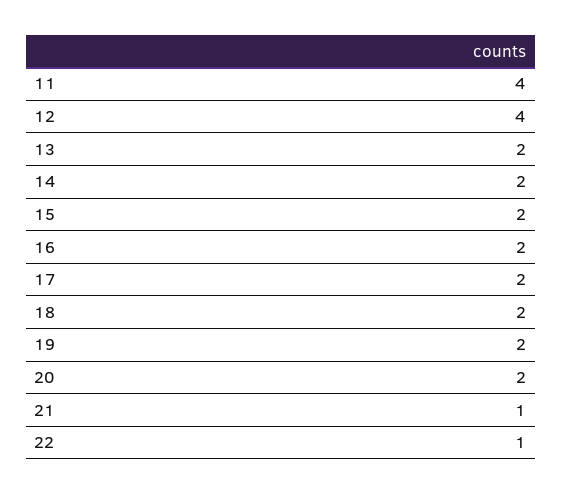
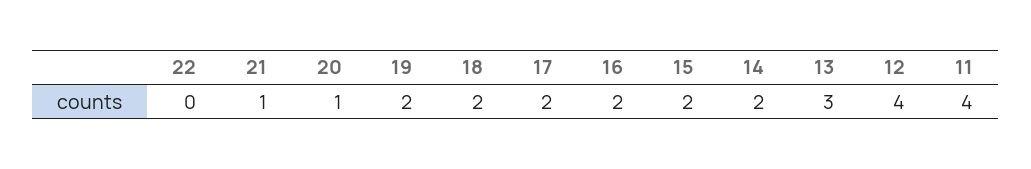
  {
    "11": 4,
    "12": 4,
-   "13": 2,
+   "13": 3,
    "14": 2,
    "15": 2,
    "16": 2,
    "17": 2,
    "18": 2,
    "19": 2,
-   "20": 2,
+   "20": 1,
    "21": 1,
-   "22": 1
+   "22": 0
  }

